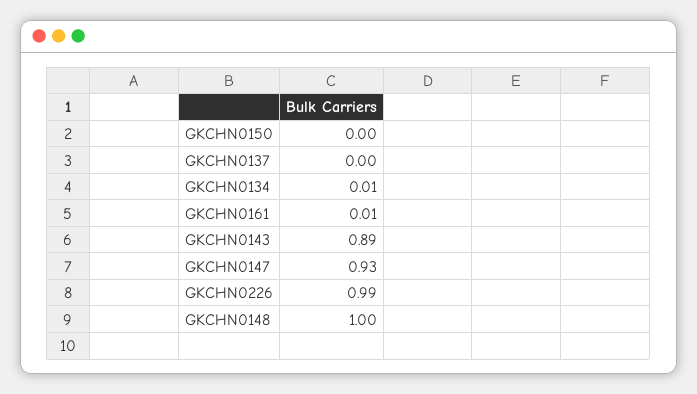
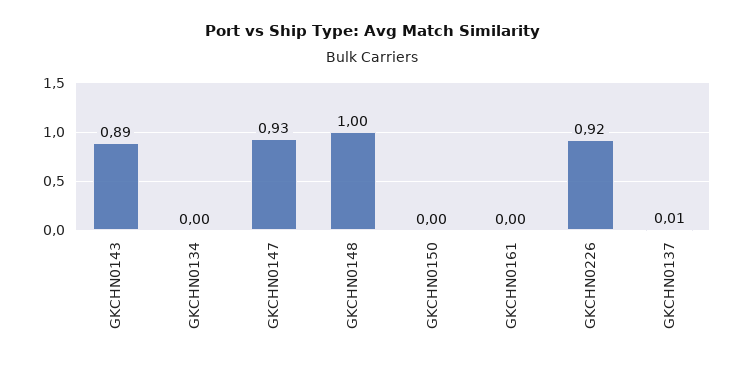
  {
    "GKCHN0150": 0,
-   "GKCHN0137": 0,
+   "GKCHN0137": 0.01,
-   "GKCHN0134": 0.01,
+   "GKCHN0134": 0,
-   "GKCHN0161": 0.01,
+   "GKCHN0161": 0,
    "GKCHN0143": 0.89,
    "GKCHN0147": 0.93,
-   "GKCHN0226": 0.99,
+   "GKCHN0226": 0.92,
    "GKCHN0148": 1
  }

